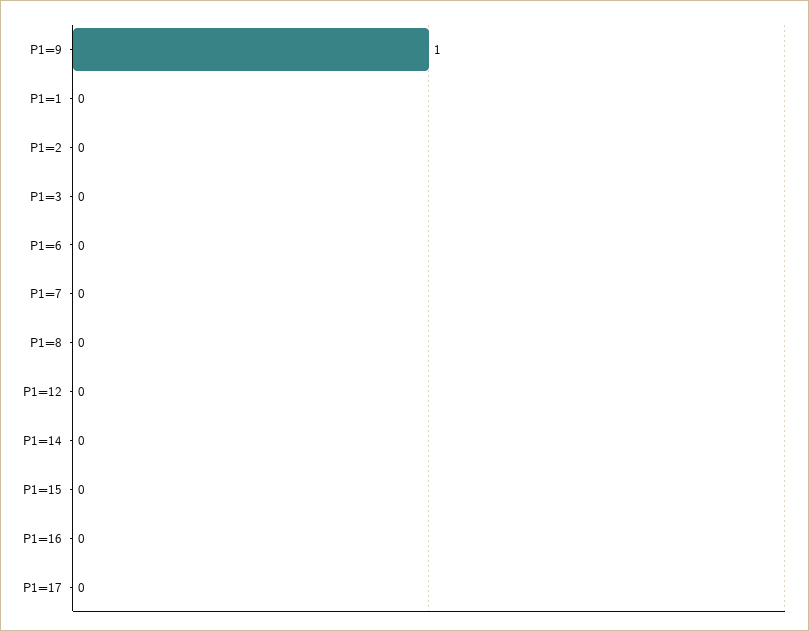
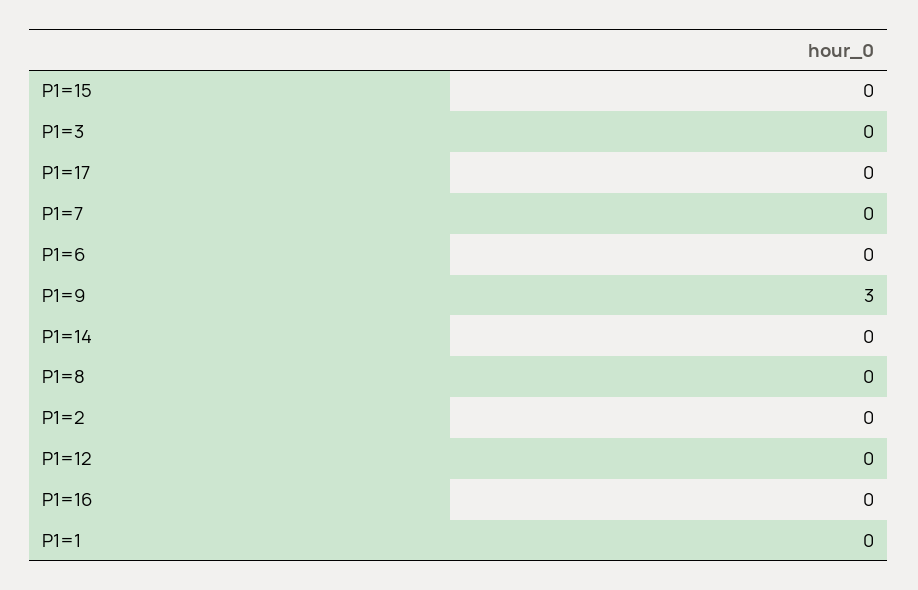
  {
-   "P1=9": 1,
+   "P1=9": 3,
    "P1=1": 0,
    "P1=2": 0,
    "P1=3": 0,
    "P1=6": 0,
    "P1=7": 0,
    "P1=8": 0,
    "P1=12": 0,
    "P1=14": 0,
    "P1=15": 0,
    "P1=16": 0,
    "P1=17": 0
  }

